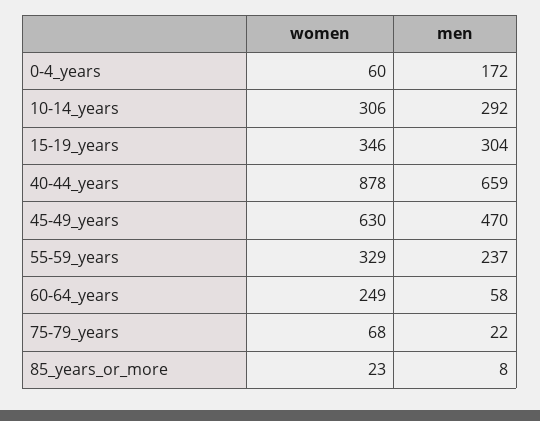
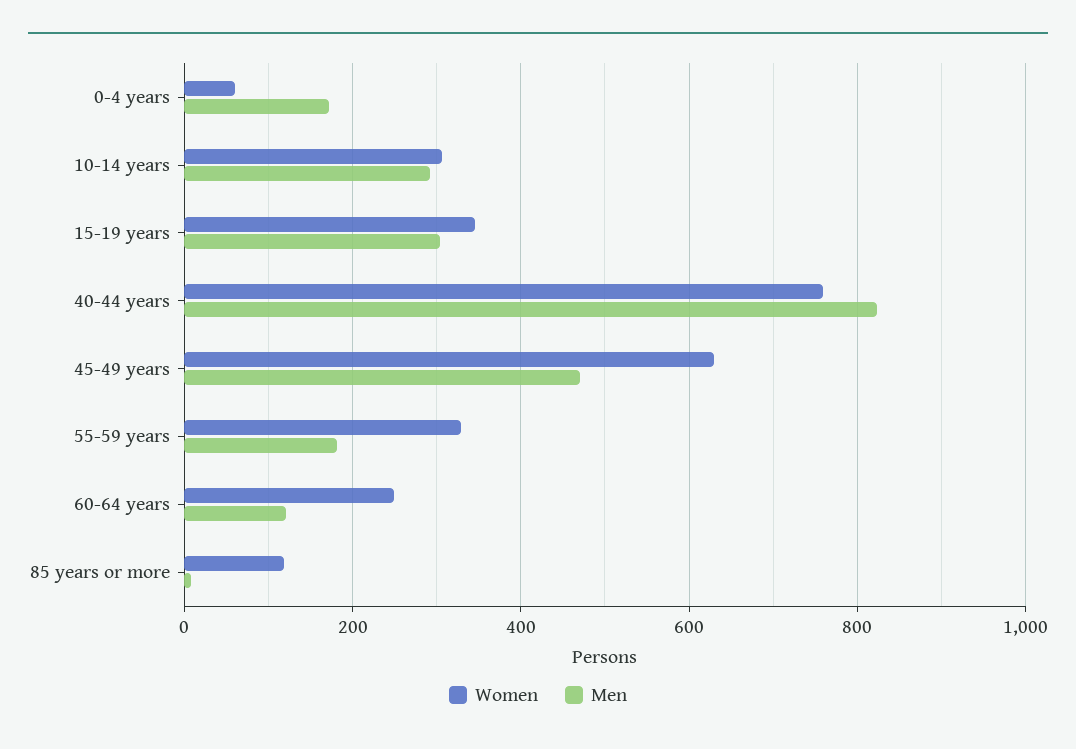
  {
    "women": {
      "0-4_years": 60,
      "10-14_years": 306,
      "15-19_years": 346,
-     "40-44_years": 878,
+     "40-44_years": 760,
      "45-49_years": 630,
      "55-59_years": 329,
      "60-64_years": 249,
-     "75-79_years": 68,
-     "85_years_or_more": 23
+     "85_years_or_more": 120
    },
    "men": {
      "0-4_years": 172,
      "10-14_years": 292,
      "15-19_years": 304,
-     "40-44_years": 659,
+     "40-44_years": 820,
      "45-49_years": 470,
-     "55-59_years": 237,
+     "55-59_years": 180,
-     "60-64_years": 58,
+     "60-64_years": 120,
-     "75-79_years": 22,
      "85_years_or_more": 8
    }
  }

